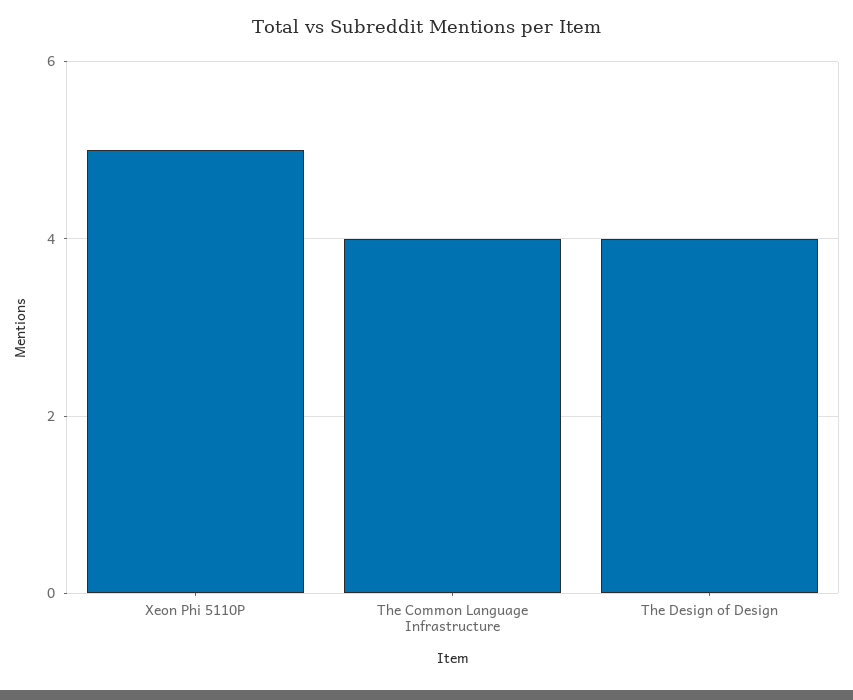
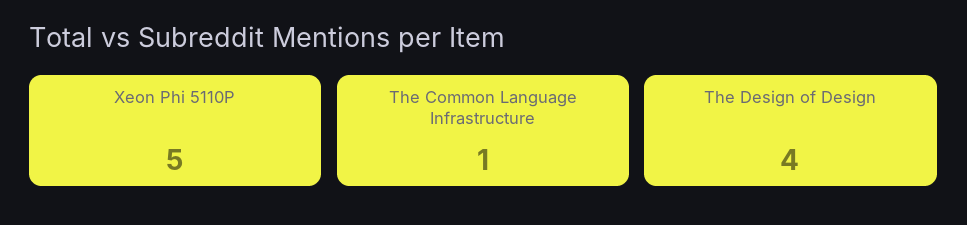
  {
    "Xeon Phi 5110P": 5,
-   "The Common Language Infrastructure": 4,
+   "The Common Language Infrastructure": 1,
    "The Design of Design": 4
  }

